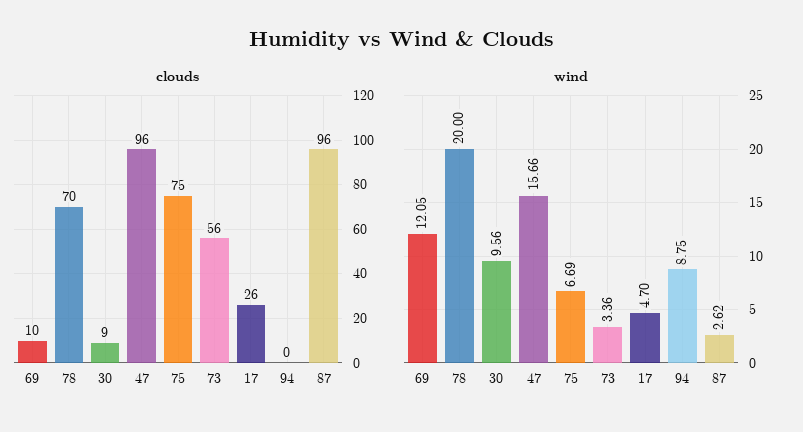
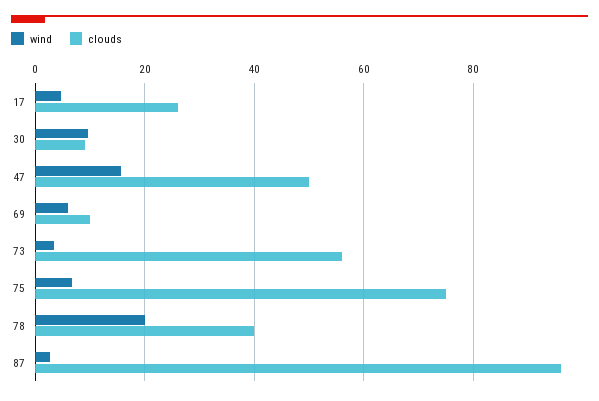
  {
    "clouds": {
      "69": 10,
-     "78": 70,
+     "78": 40,
      "30": 9,
-     "47": 96,
+     "47": 50,
      "75": 75,
      "73": 56,
      "17": 26,
-     "94": 0,
      "87": 96
    },
    "wind": {
-     "69": 12.05,
+     "69": 6,
      "78": 20,
      "30": 9.56,
      "47": 15.66,
      "75": 6.69,
      "73": 3.36,
      "17": 4.7,
-     "94": 8.75,
      "87": 2.62
    }
  }

